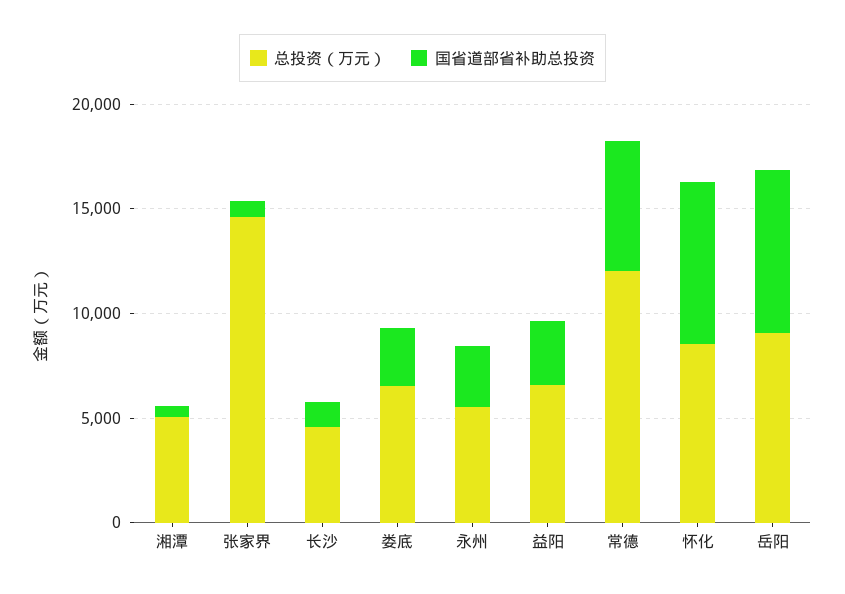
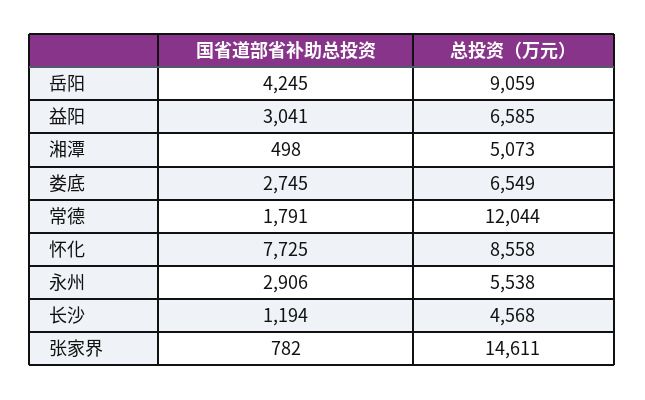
  {
    "总投资（万元）": {
      "湘潭": 5073,
      "张家界": 14611,
      "长沙": 4568,
      "娄底": 6549,
      "永州": 5538,
      "益阳": 6585,
      "常德": 12044,
      "怀化": 8558,
      "岳阳": 9059
    },
    "国省道部省补助总投资": {
      "湘潭": 498,
      "张家界": 782,
      "长沙": 1194,
      "娄底": 2745,
      "永州": 2906,
      "益阳": 3041,
-     "常德": 6000,
+     "常德": 1791,
      "怀化": 7725,
-     "岳阳": 8000
+     "岳阳": 4245
    }
  }

